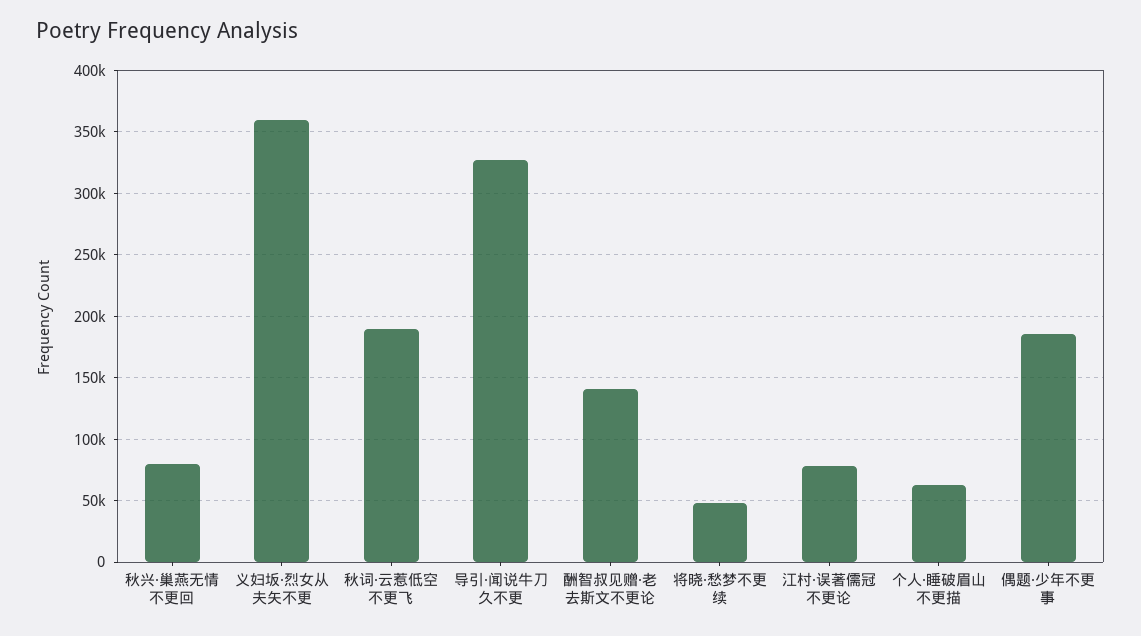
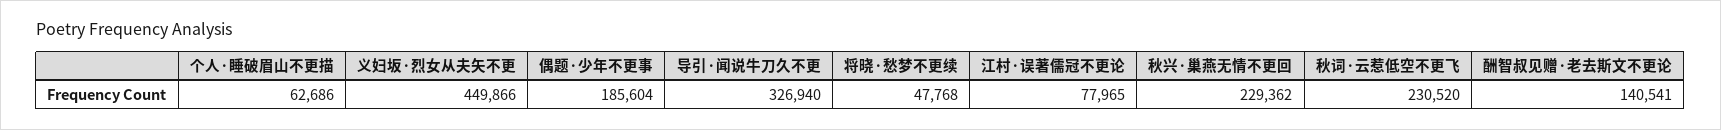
  {
-   "秋兴·巢燕无情不更回": 80000,
+   "秋兴·巢燕无情不更回": 229362,
-   "义妇坂·烈女从夫矢不更": 360000,
+   "义妇坂·烈女从夫矢不更": 449866,
-   "秋词·云惹低空不更飞": 190000,
+   "秋词·云惹低空不更飞": 230520,
    "导引·闻说牛刀久不更": 326940,
    "酬智叔见赠·老去斯文不更论": 140541,
    "将晓·愁梦不更续": 47768,
    "江村·误著儒冠不更论": 77965,
    "个人·睡破眉山不更描": 62686,
    "偶题·少年不更事": 185604
  }

